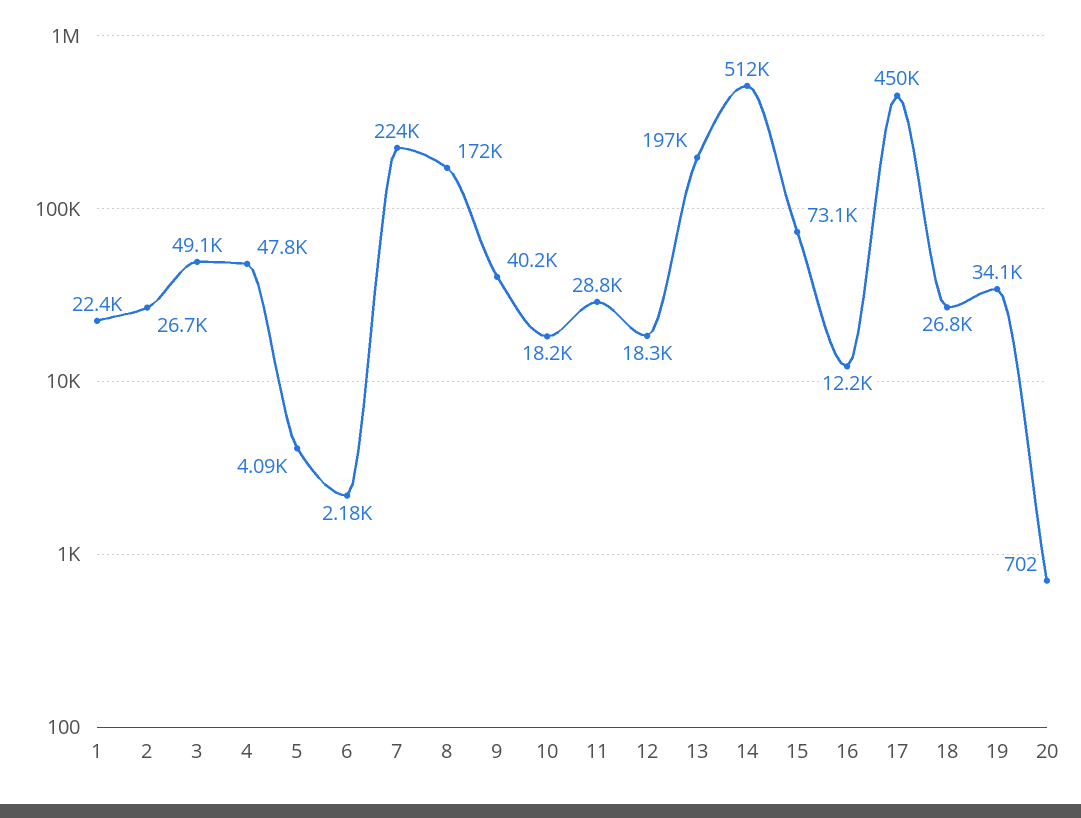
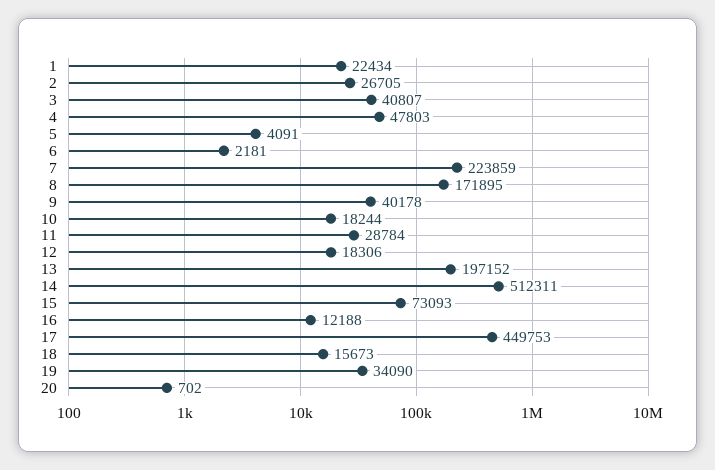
  {
    "1": 22434,
    "2": 26705,
-   "3": 49100,
+   "3": 40807,
    "4": 47803,
    "5": 4091,
    "6": 2181,
    "7": 223859,
    "8": 171895,
    "9": 40178,
    "10": 18244,
    "11": 28784,
    "12": 18306,
    "13": 197152,
    "14": 512311,
    "15": 73093,
    "16": 12188,
    "17": 449753,
-   "18": 26800,
+   "18": 15673,
    "19": 34090,
    "20": 702
  }

